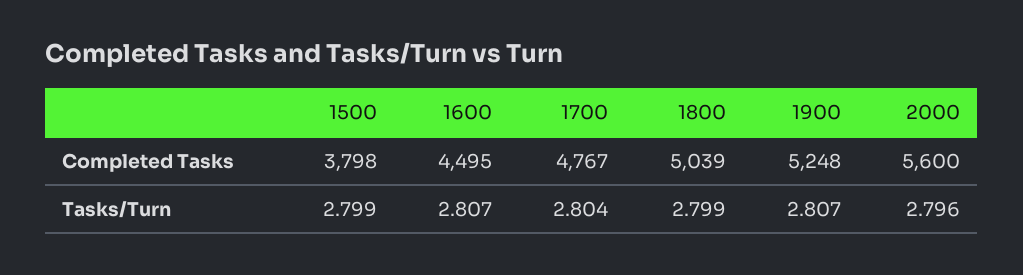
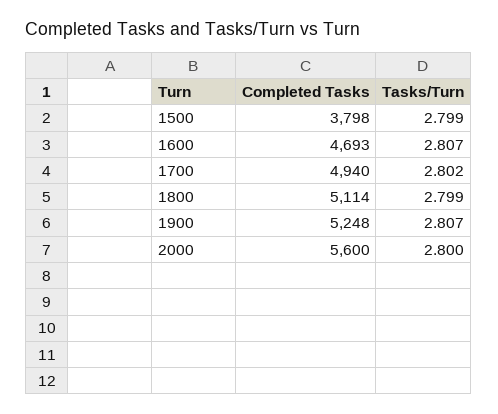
  {
    "1500": {
      "Completed Tasks": 3798,
      "Tasks/Turn": 2.799
    },
    "1600": {
-     "Completed Tasks": 4495,
+     "Completed Tasks": 4693,
      "Tasks/Turn": 2.807
    },
    "1700": {
-     "Completed Tasks": 4767,
+     "Completed Tasks": 4940,
-     "Tasks/Turn": 2.804
+     "Tasks/Turn": 2.802
    },
    "1800": {
-     "Completed Tasks": 5039,
+     "Completed Tasks": 5114,
      "Tasks/Turn": 2.799
    },
    "1900": {
      "Completed Tasks": 5248,
      "Tasks/Turn": 2.807
    },
    "2000": {
      "Completed Tasks": 5600,
-     "Tasks/Turn": 2.796
+     "Tasks/Turn": 2.8
    }
  }

